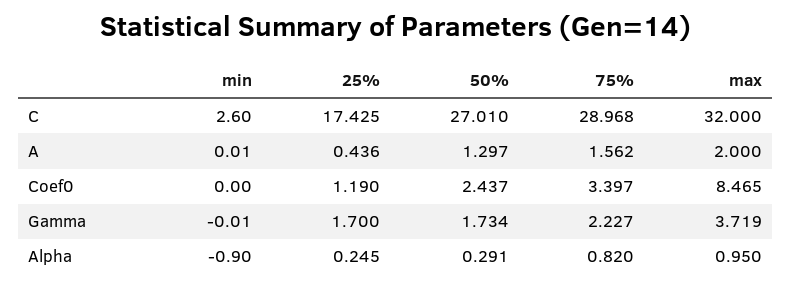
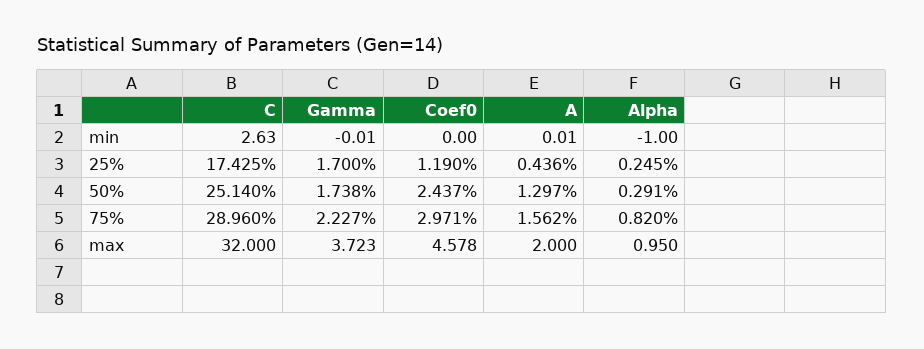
  {
    "min": {
-     "C": 2.6,
+     "C": 2.63,
      "A": 0.01,
      "Coef0": 0,
      "Gamma": -0.01,
-     "Alpha": -0.9
+     "Alpha": -1
    },
    "25%": {
      "C": 17.425,
      "A": 0.436,
      "Coef0": 1.19,
      "Gamma": 1.7,
      "Alpha": 0.245
    },
    "50%": {
-     "C": 27.01,
+     "C": 25.14,
      "A": 1.297,
      "Coef0": 2.437,
-     "Gamma": 1.734,
+     "Gamma": 1.738,
      "Alpha": 0.291
    },
    "75%": {
-     "C": 28.968,
+     "C": 28.96,
      "A": 1.562,
-     "Coef0": 3.397,
+     "Coef0": 2.971,
      "Gamma": 2.227,
      "Alpha": 0.82
    },
    "max": {
      "C": 32,
      "A": 2,
-     "Coef0": 8.465,
+     "Coef0": 4.578,
-     "Gamma": 3.719,
+     "Gamma": 3.723,
      "Alpha": 0.95
    }
  }

